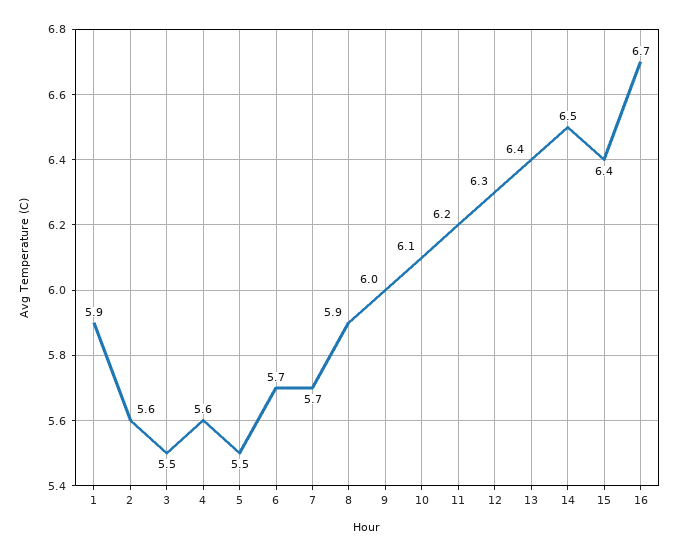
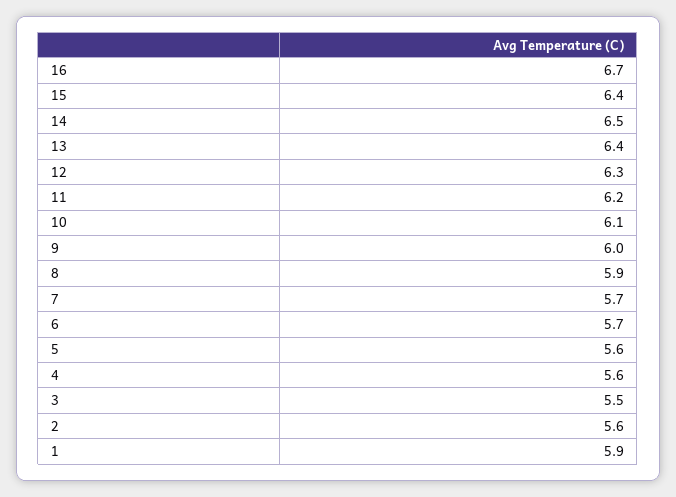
  {
    "1": 5.9,
    "2": 5.6,
    "3": 5.5,
    "4": 5.6,
-   "5": 5.5,
+   "5": 5.6,
    "6": 5.7,
    "7": 5.7,
    "8": 5.9,
    "9": 6,
    "10": 6.1,
    "11": 6.2,
    "12": 6.3,
    "13": 6.4,
    "14": 6.5,
    "15": 6.4,
    "16": 6.7
  }

